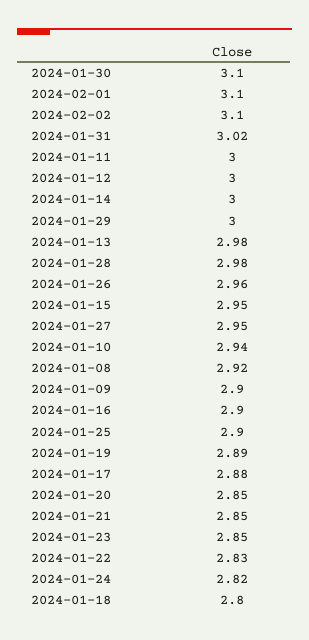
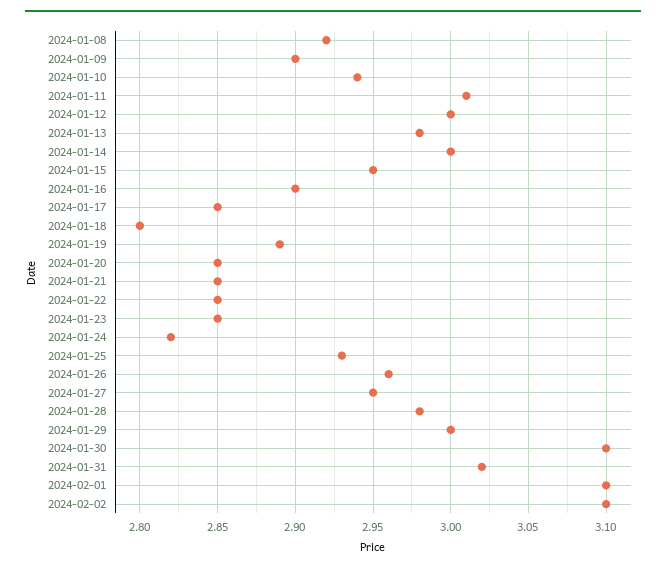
  {
    "2024-01-30": 3.1,
    "2024-02-01": 3.1,
    "2024-02-02": 3.1,
    "2024-01-31": 3.02,
-   "2024-01-11": 3,
+   "2024-01-11": 3.01,
    "2024-01-12": 3,
    "2024-01-14": 3,
    "2024-01-29": 3,
    "2024-01-13": 2.98,
    "2024-01-28": 2.98,
    "2024-01-26": 2.96,
    "2024-01-15": 2.95,
    "2024-01-27": 2.95,
    "2024-01-10": 2.94,
    "2024-01-08": 2.92,
    "2024-01-09": 2.9,
    "2024-01-16": 2.9,
-   "2024-01-25": 2.9,
+   "2024-01-25": 2.93,
    "2024-01-19": 2.89,
-   "2024-01-17": 2.88,
+   "2024-01-17": 2.85,
    "2024-01-20": 2.85,
    "2024-01-21": 2.85,
    "2024-01-23": 2.85,
-   "2024-01-22": 2.83,
+   "2024-01-22": 2.85,
    "2024-01-24": 2.82,
    "2024-01-18": 2.8
  }

